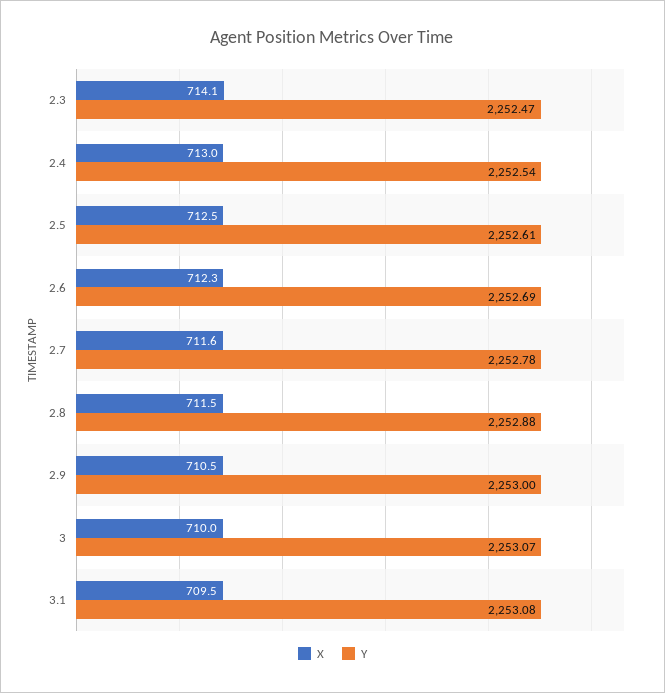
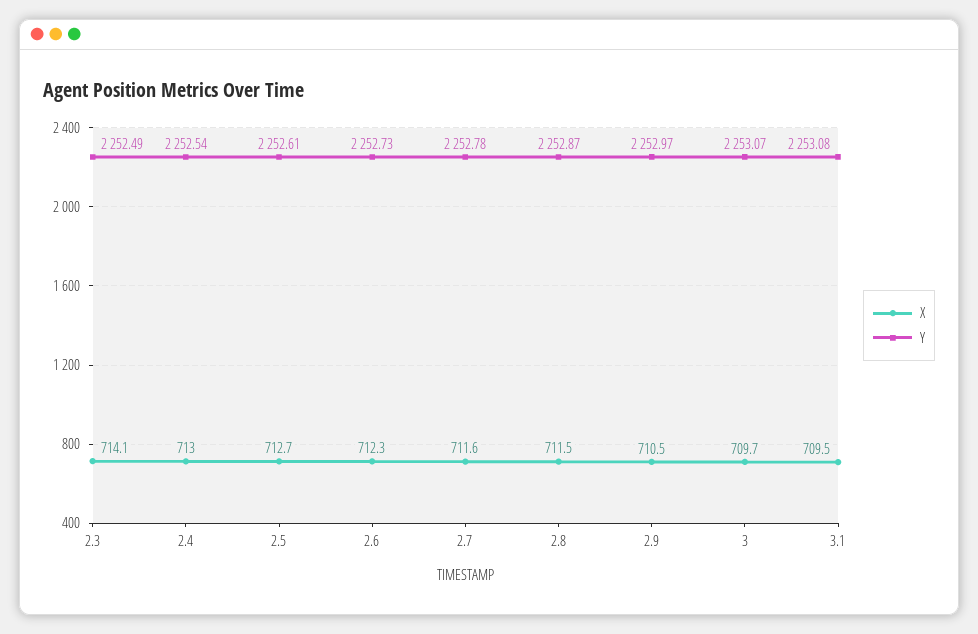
  {
    "X": {
      "2.3": 714.1,
      "2.4": 713,
-     "2.5": 712.5,
+     "2.5": 712.7,
      "2.6": 712.3,
      "2.7": 711.6,
      "2.8": 711.5,
      "2.9": 710.5,
-     "3": 710,
+     "3": 709.7,
      "3.1": 709.5
    },
    "Y": {
-     "2.3": 2252.47,
+     "2.3": 2252.49,
      "2.4": 2252.54,
      "2.5": 2252.61,
-     "2.6": 2252.69,
+     "2.6": 2252.73,
      "2.7": 2252.78,
-     "2.8": 2252.88,
+     "2.8": 2252.87,
-     "2.9": 2253,
+     "2.9": 2252.97,
      "3": 2253.07,
      "3.1": 2253.08
    }
  }

